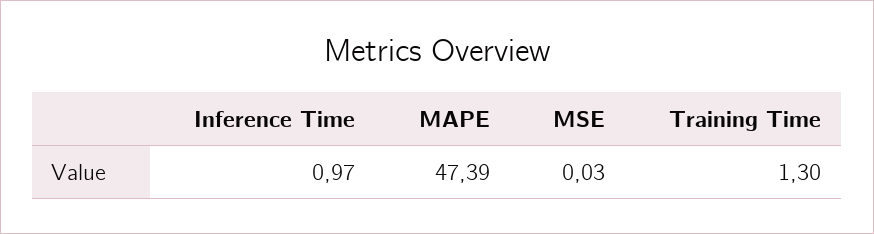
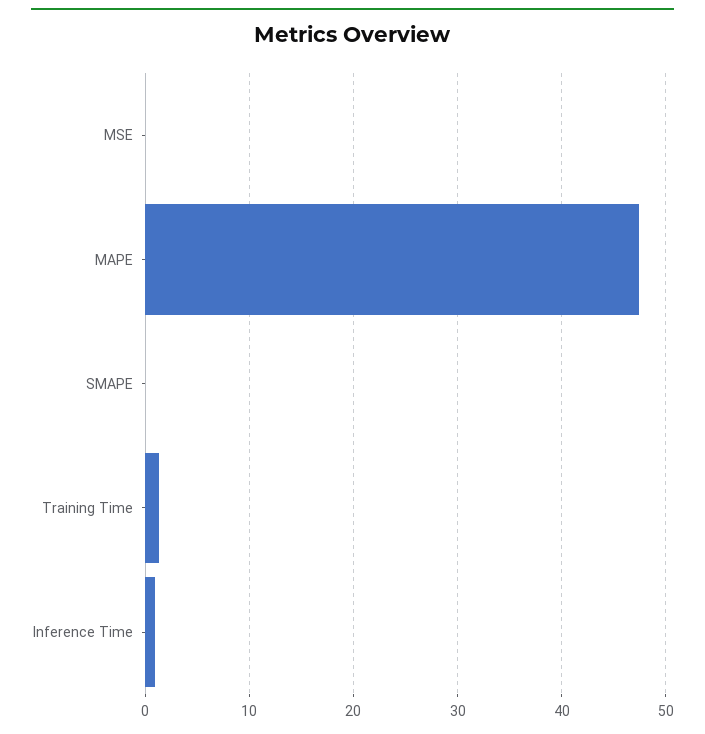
  {
    "Inference Time": 0.97,
    "MAPE": 47.39,
    "MSE": 0.03,
-   "Training Time": 1.3
+   "Training Time": 1.3,
+   "SMAPE": 0
  }

